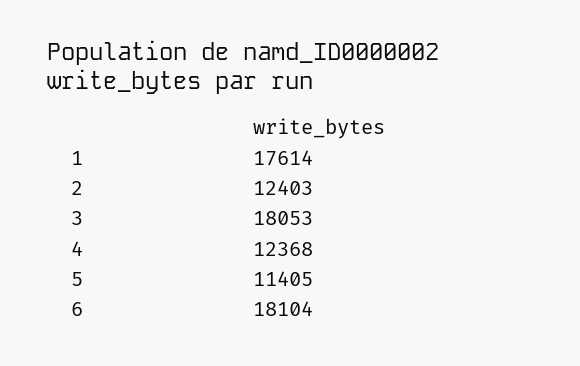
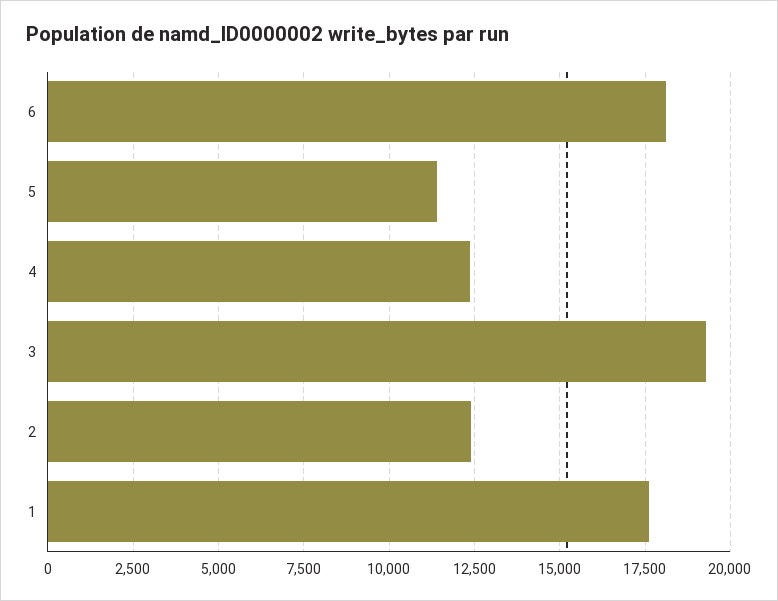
  {
    "1": 17614,
    "2": 12403,
-   "3": 18053,
+   "3": 19250,
    "4": 12368,
    "5": 11405,
    "6": 18104
  }

